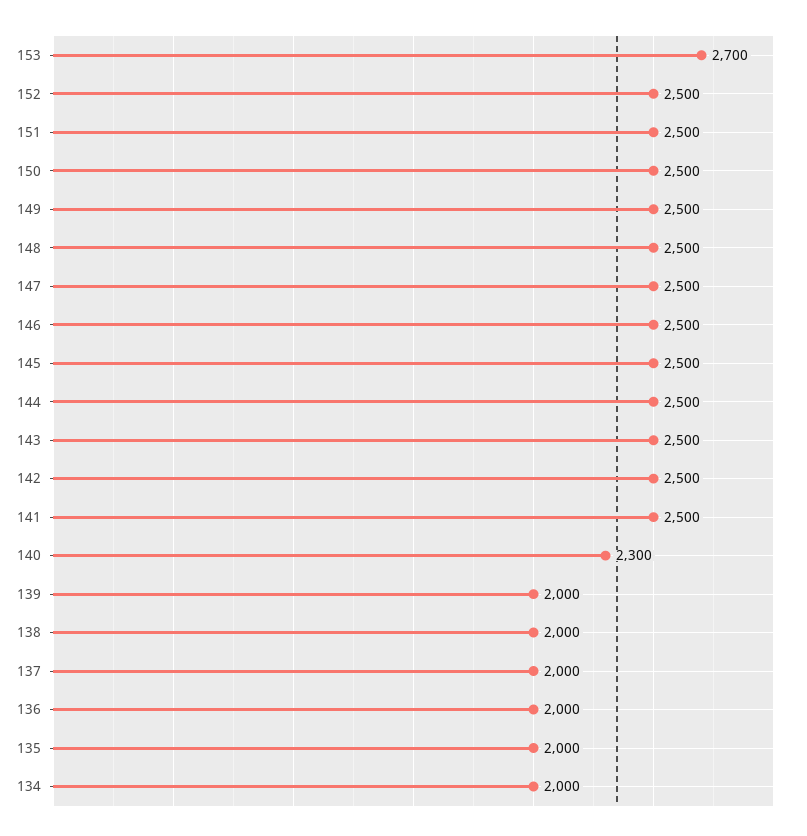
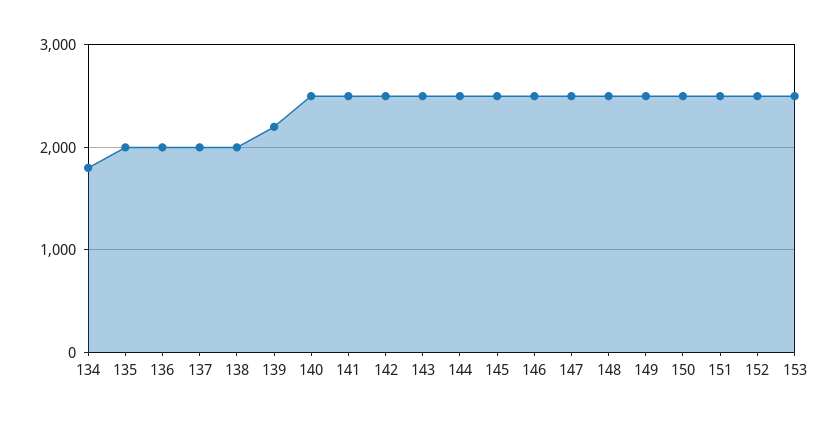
  {
-   "153": 2700,
+   "153": 2500,
    "152": 2500,
    "151": 2500,
    "150": 2500,
    "149": 2500,
    "148": 2500,
    "147": 2500,
    "146": 2500,
    "145": 2500,
    "144": 2500,
    "143": 2500,
    "142": 2500,
    "141": 2500,
-   "140": 2300,
+   "140": 2500,
-   "139": 2000,
+   "139": 2200,
    "138": 2000,
    "137": 2000,
    "136": 2000,
    "135": 2000,
-   "134": 2000
+   "134": 1800
  }

